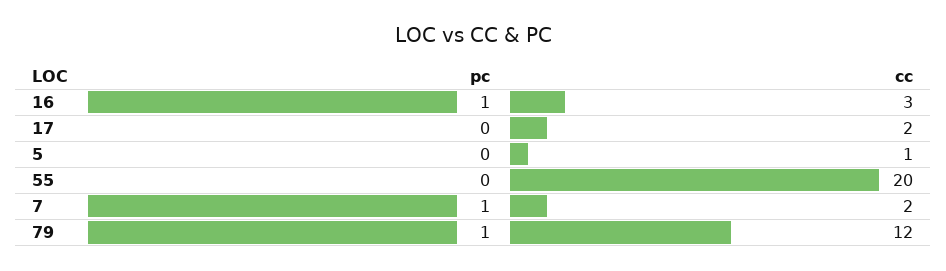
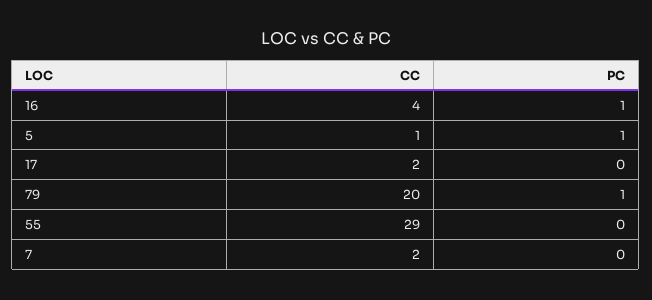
  {
    "pc": {
      "16": 1,
      "17": 0,
-     "5": 0,
+     "5": 1,
      "55": 0,
-     "7": 1,
+     "7": 0,
      "79": 1
    },
    "cc": {
-     "16": 3,
+     "16": 4,
      "17": 2,
      "5": 1,
-     "55": 20,
+     "55": 29,
      "7": 2,
-     "79": 12
+     "79": 20
    }
  }

